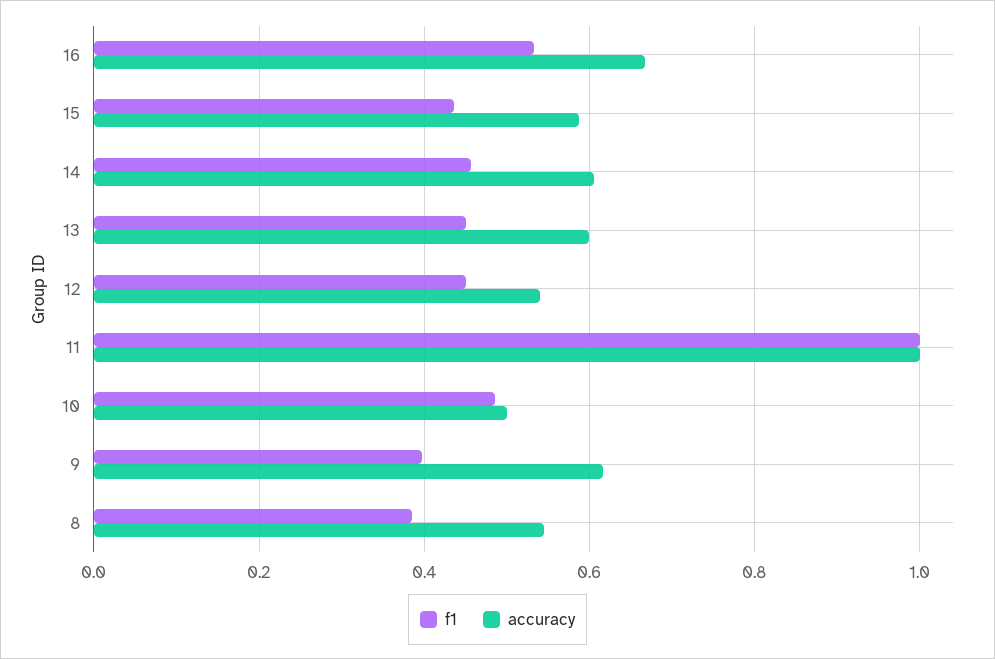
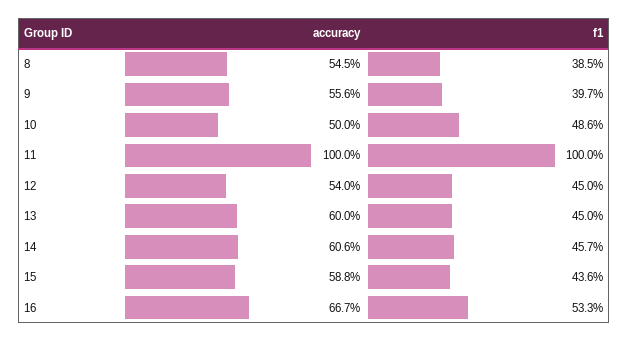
  {
    "f1": {
      "16": 0.533,
      "15": 0.436,
      "14": 0.457,
      "13": 0.45,
      "12": 0.45,
      "11": 1,
      "10": 0.486,
      "9": 0.397,
      "8": 0.385
    },
    "accuracy": {
      "16": 0.667,
      "15": 0.588,
      "14": 0.606,
      "13": 0.6,
      "12": 0.54,
      "11": 1,
      "10": 0.5,
-     "9": 0.62,
+     "9": 0.556,
      "8": 0.545
    }
  }

